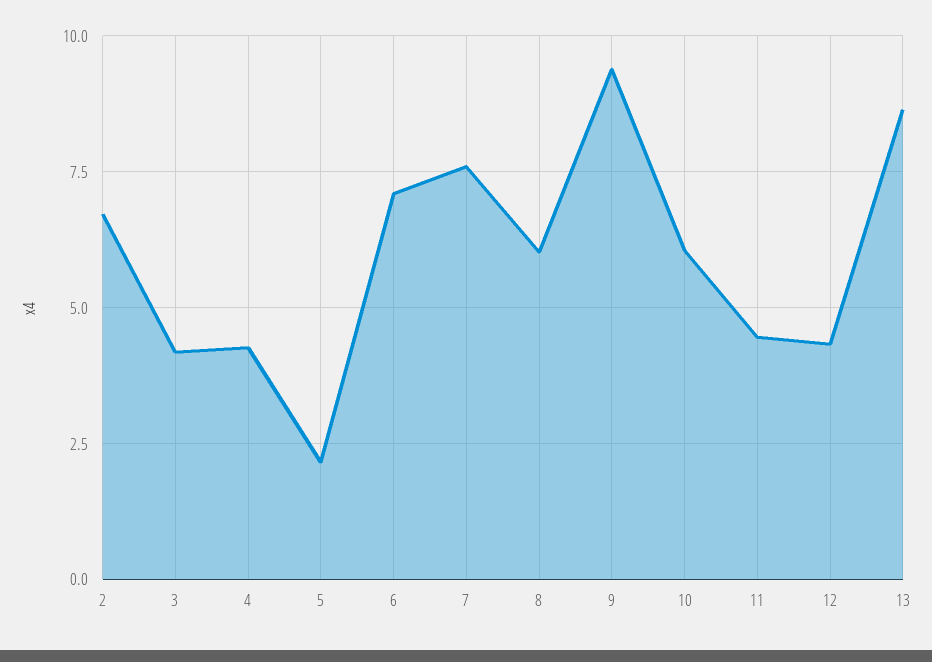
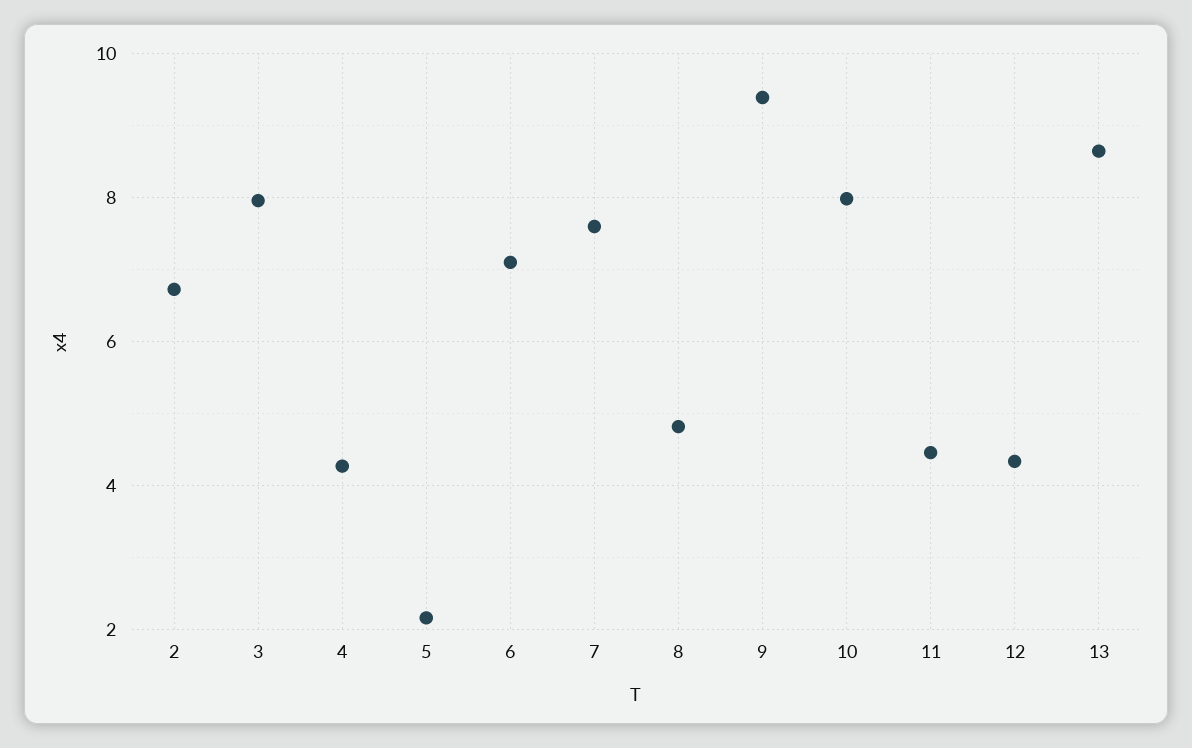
  {
    "2": 6.8,
-   "3": 4.25,
+   "3": 8,
    "4": 4.2,
    "5": 2.2,
    "6": 7,
    "7": 7.6,
-   "8": 6,
+   "8": 4.8,
    "9": 9.4,
-   "10": 6,
+   "10": 8,
    "11": 4.4,
    "12": 4.4,
    "13": 8.6
  }

